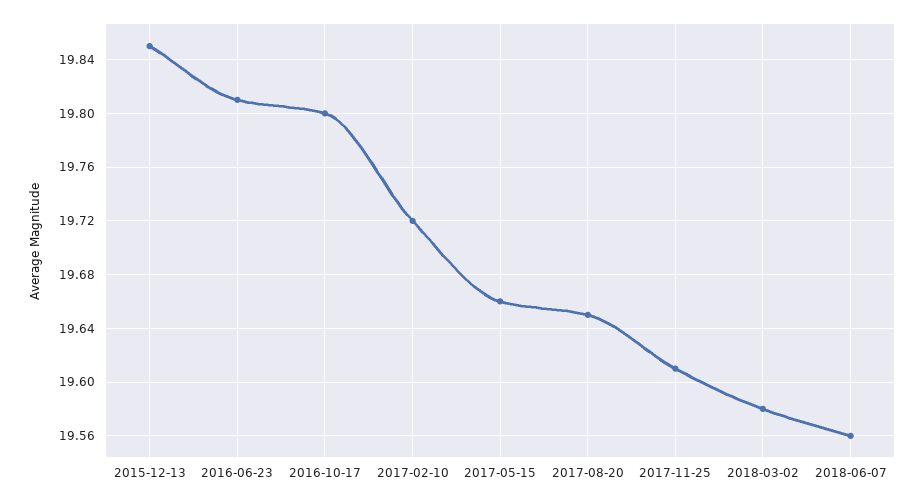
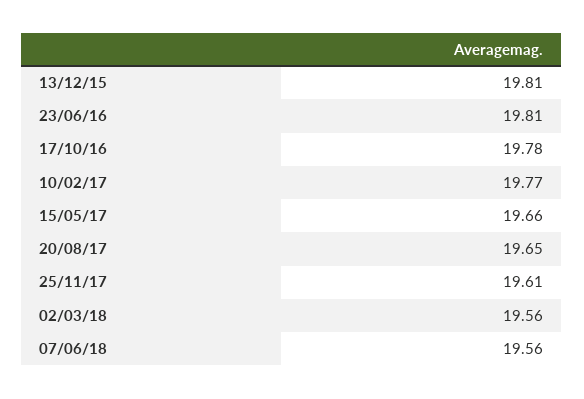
  {
-   "2015-12-13": 19.85,
+   "2015-12-13": 19.81,
    "2016-06-23": 19.81,
-   "2016-10-17": 19.8,
+   "2016-10-17": 19.78,
-   "2017-02-10": 19.72,
+   "2017-02-10": 19.77,
    "2017-05-15": 19.66,
    "2017-08-20": 19.65,
    "2017-11-25": 19.61,
-   "2018-03-02": 19.58,
+   "2018-03-02": 19.56,
    "2018-06-07": 19.56
  }

